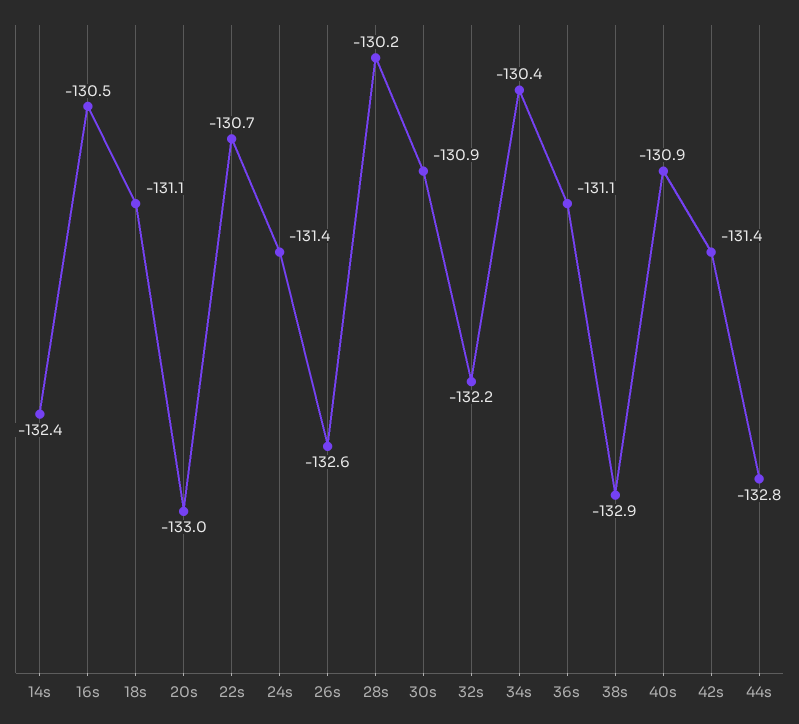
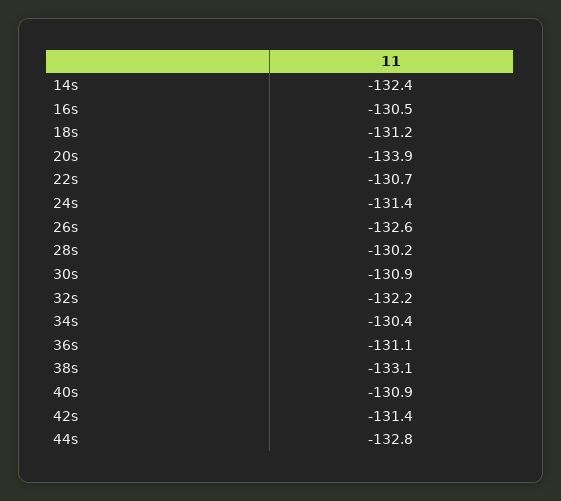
  {
    "14s": -132.4,
    "16s": -130.5,
-   "18s": -131.1,
+   "18s": -131.2,
-   "20s": -133,
+   "20s": -133.9,
    "22s": -130.7,
    "24s": -131.4,
    "26s": -132.6,
    "28s": -130.2,
    "30s": -130.9,
    "32s": -132.2,
    "34s": -130.4,
    "36s": -131.1,
-   "38s": -132.9,
+   "38s": -133.1,
    "40s": -130.9,
    "42s": -131.4,
    "44s": -132.8
  }

